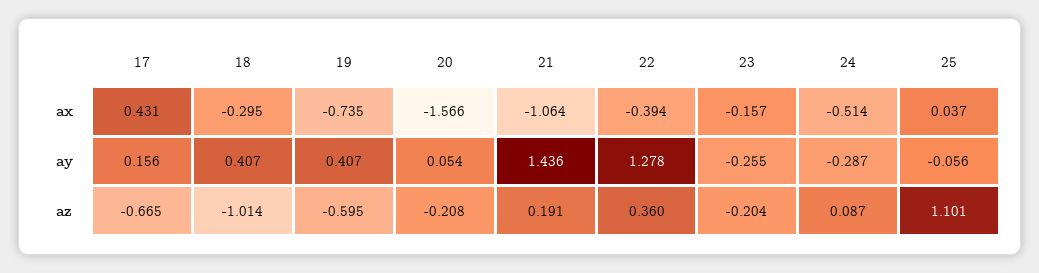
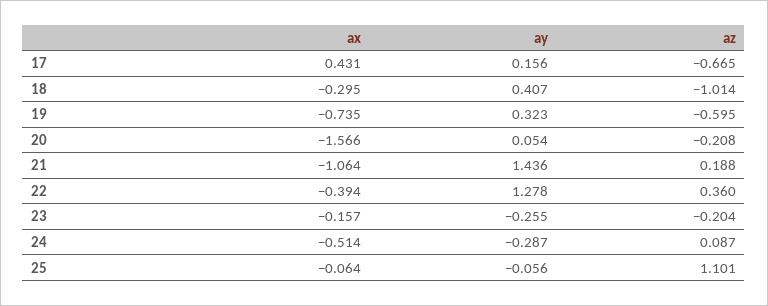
  {
    "17": {
      "ax": 0.431,
      "ay": 0.156,
      "az": -0.665
    },
    "18": {
      "ax": -0.295,
      "ay": 0.407,
      "az": -1.014
    },
    "19": {
      "ax": -0.735,
-     "ay": 0.407,
+     "ay": 0.323,
      "az": -0.595
    },
    "20": {
      "ax": -1.566,
      "ay": 0.054,
      "az": -0.208
    },
    "21": {
      "ax": -1.064,
      "ay": 1.436,
-     "az": 0.191
+     "az": 0.188
    },
    "22": {
      "ax": -0.394,
      "ay": 1.278,
      "az": 0.36
    },
    "23": {
      "ax": -0.157,
      "ay": -0.255,
      "az": -0.204
    },
    "24": {
      "ax": -0.514,
      "ay": -0.287,
      "az": 0.087
    },
    "25": {
-     "ax": 0.037,
+     "ax": -0.064,
      "ay": -0.056,
      "az": 1.101
    }
  }

